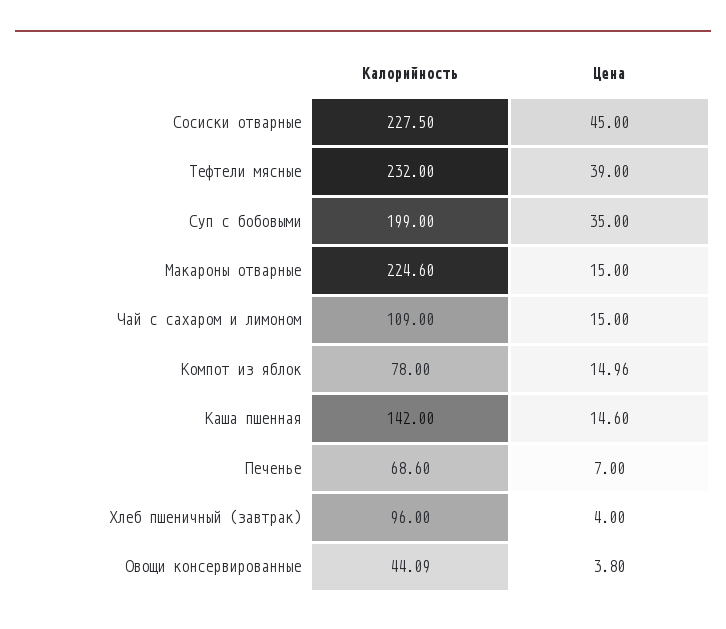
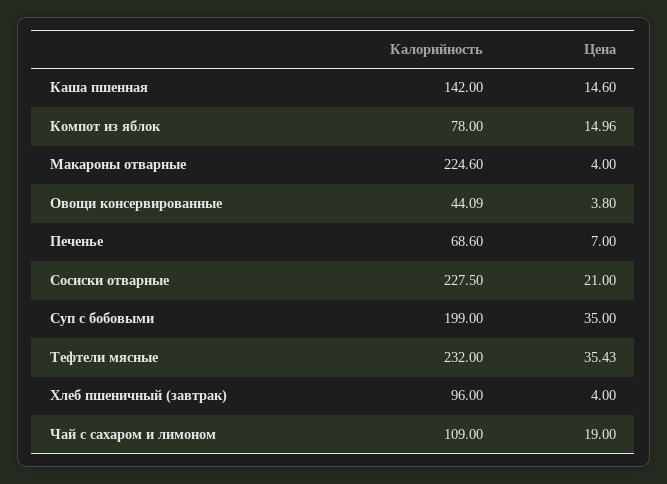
  {
    "Калорийность": {
      "Сосиски отварные": 227.5,
      "Тефтели мясные": 232,
      "Суп с бобовыми": 199,
      "Макароны отварные": 224.6,
      "Чай с сахаром и лимоном": 109,
      "Компот из яблок": 78,
      "Каша пшенная": 142,
      "Печенье": 68.6,
      "Хлеб пшеничный (завтрак)": 96,
      "Овощи консервированные": 44.09
    },
    "Цена": {
-     "Сосиски отварные": 45,
+     "Сосиски отварные": 21,
-     "Тефтели мясные": 39,
+     "Тефтели мясные": 35.43,
      "Суп с бобовыми": 35,
-     "Макароны отварные": 15,
+     "Макароны отварные": 4,
-     "Чай с сахаром и лимоном": 15,
+     "Чай с сахаром и лимоном": 19,
      "Компот из яблок": 14.96,
      "Каша пшенная": 14.6,
      "Печенье": 7,
      "Хлеб пшеничный (завтрак)": 4,
      "Овощи консервированные": 3.8
    }
  }

